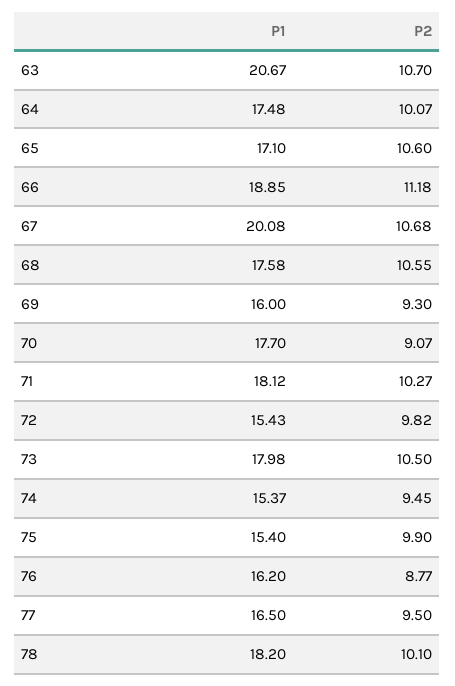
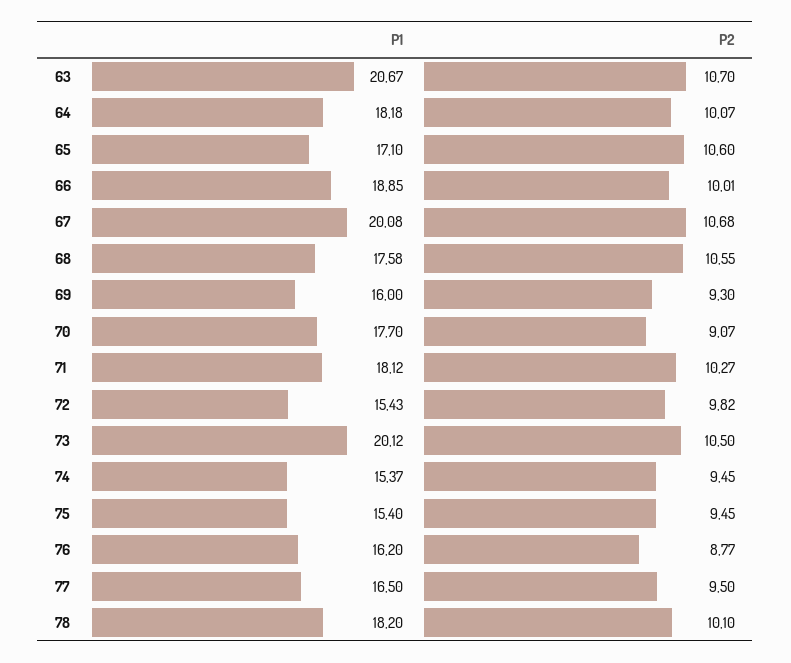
  {
    "P1": {
      "63": 20.67,
-     "64": 17.48,
+     "64": 18.18,
      "65": 17.1,
      "66": 18.85,
      "67": 20.08,
      "68": 17.58,
      "69": 16,
      "70": 17.7,
      "71": 18.12,
      "72": 15.43,
-     "73": 17.98,
+     "73": 20.12,
      "74": 15.37,
      "75": 15.4,
      "76": 16.2,
      "77": 16.5,
      "78": 18.2
    },
    "P2": {
      "63": 10.7,
      "64": 10.07,
      "65": 10.6,
-     "66": 11.18,
+     "66": 10.01,
      "67": 10.68,
      "68": 10.55,
      "69": 9.3,
      "70": 9.07,
      "71": 10.27,
      "72": 9.82,
      "73": 10.5,
      "74": 9.45,
-     "75": 9.9,
+     "75": 9.45,
      "76": 8.77,
      "77": 9.5,
      "78": 10.1
    }
  }

